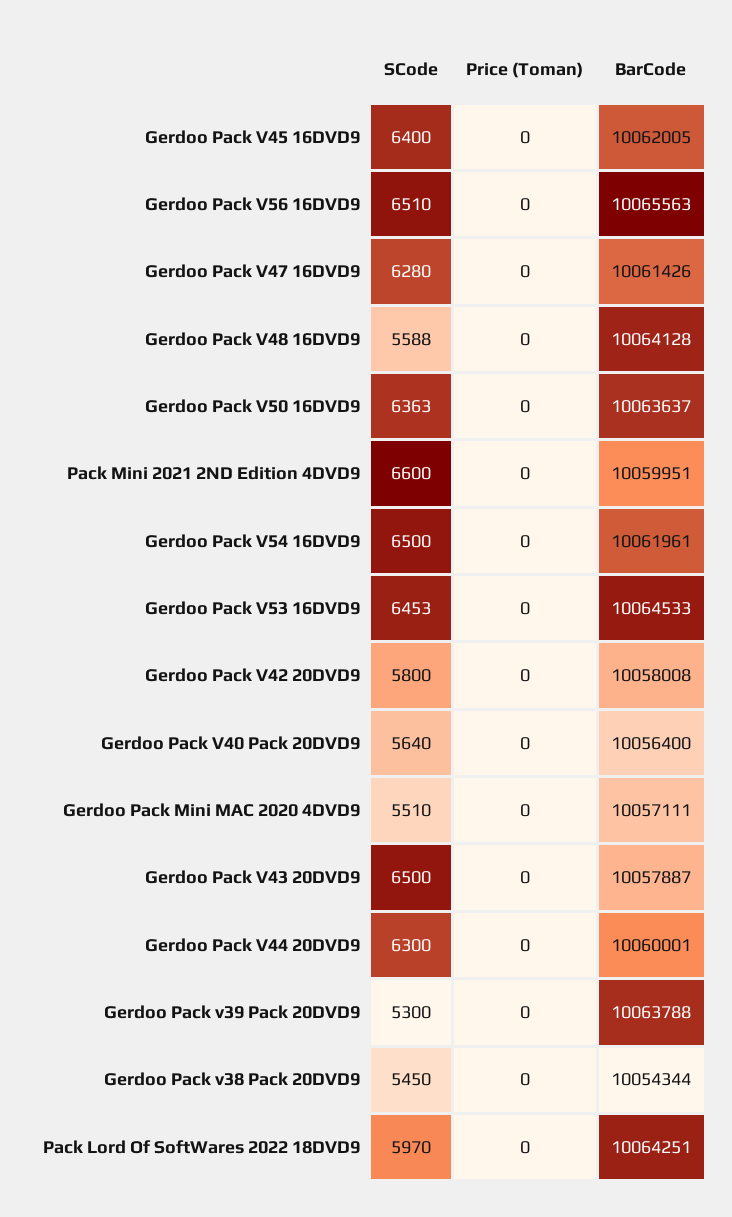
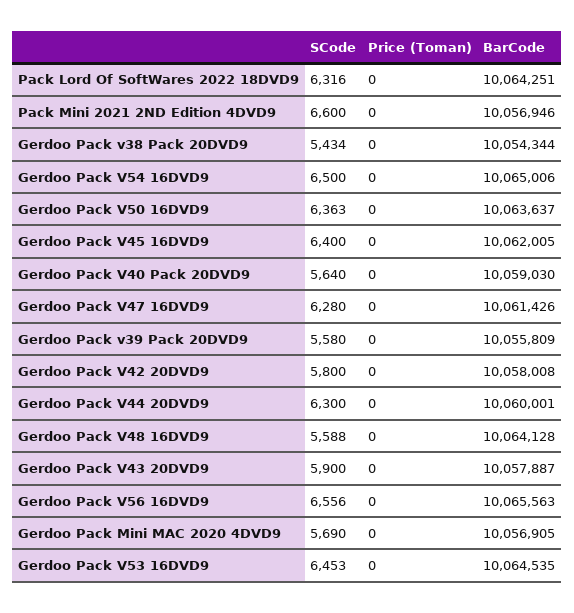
  {
    "SCode": {
      "Gerdoo Pack V45 16DVD9": 6400,
-     "Gerdoo Pack V56 16DVD9": 6510,
+     "Gerdoo Pack V56 16DVD9": 6556,
      "Gerdoo Pack V47 16DVD9": 6280,
      "Gerdoo Pack V48 16DVD9": 5588,
      "Gerdoo Pack V50 16DVD9": 6363,
      "Pack Mini 2021 2ND Edition 4DVD9": 6600,
      "Gerdoo Pack V54 16DVD9": 6500,
      "Gerdoo Pack V53 16DVD9": 6453,
      "Gerdoo Pack V42 20DVD9": 5800,
      "Gerdoo Pack V40 Pack 20DVD9": 5640,
-     "Gerdoo Pack Mini MAC 2020 4DVD9": 5510,
+     "Gerdoo Pack Mini MAC 2020 4DVD9": 5690,
-     "Gerdoo Pack V43 20DVD9": 6500,
+     "Gerdoo Pack V43 20DVD9": 5900,
      "Gerdoo Pack V44 20DVD9": 6300,
-     "Gerdoo Pack v39 Pack 20DVD9": 5300,
+     "Gerdoo Pack v39 Pack 20DVD9": 5580,
-     "Gerdoo Pack v38 Pack 20DVD9": 5450,
+     "Gerdoo Pack v38 Pack 20DVD9": 5434,
-     "Pack Lord Of SoftWares 2022 18DVD9": 5970
+     "Pack Lord Of SoftWares 2022 18DVD9": 6316
    },
    "Price (Toman)": {
      "Gerdoo Pack V45 16DVD9": 0,
      "Gerdoo Pack V56 16DVD9": 0,
      "Gerdoo Pack V47 16DVD9": 0,
      "Gerdoo Pack V48 16DVD9": 0,
      "Gerdoo Pack V50 16DVD9": 0,
      "Pack Mini 2021 2ND Edition 4DVD9": 0,
      "Gerdoo Pack V54 16DVD9": 0,
      "Gerdoo Pack V53 16DVD9": 0,
      "Gerdoo Pack V42 20DVD9": 0,
      "Gerdoo Pack V40 Pack 20DVD9": 0,
      "Gerdoo Pack Mini MAC 2020 4DVD9": 0,
      "Gerdoo Pack V43 20DVD9": 0,
      "Gerdoo Pack V44 20DVD9": 0,
      "Gerdoo Pack v39 Pack 20DVD9": 0,
      "Gerdoo Pack v38 Pack 20DVD9": 0,
      "Pack Lord Of SoftWares 2022 18DVD9": 0
    },
    "BarCode": {
      "Gerdoo Pack V45 16DVD9": 10062005,
      "Gerdoo Pack V56 16DVD9": 10065563,
      "Gerdoo Pack V47 16DVD9": 10061426,
      "Gerdoo Pack V48 16DVD9": 10064128,
      "Gerdoo Pack V50 16DVD9": 10063637,
-     "Pack Mini 2021 2ND Edition 4DVD9": 10059951,
+     "Pack Mini 2021 2ND Edition 4DVD9": 10056946,
-     "Gerdoo Pack V54 16DVD9": 10061961,
+     "Gerdoo Pack V54 16DVD9": 10065006,
-     "Gerdoo Pack V53 16DVD9": 10064533,
+     "Gerdoo Pack V53 16DVD9": 10064535,
      "Gerdoo Pack V42 20DVD9": 10058008,
-     "Gerdoo Pack V40 Pack 20DVD9": 10056400,
+     "Gerdoo Pack V40 Pack 20DVD9": 10059030,
-     "Gerdoo Pack Mini MAC 2020 4DVD9": 10057111,
+     "Gerdoo Pack Mini MAC 2020 4DVD9": 10056905,
      "Gerdoo Pack V43 20DVD9": 10057887,
      "Gerdoo Pack V44 20DVD9": 10060001,
-     "Gerdoo Pack v39 Pack 20DVD9": 10063788,
+     "Gerdoo Pack v39 Pack 20DVD9": 10055809,
      "Gerdoo Pack v38 Pack 20DVD9": 10054344,
      "Pack Lord Of SoftWares 2022 18DVD9": 10064251
    }
  }

